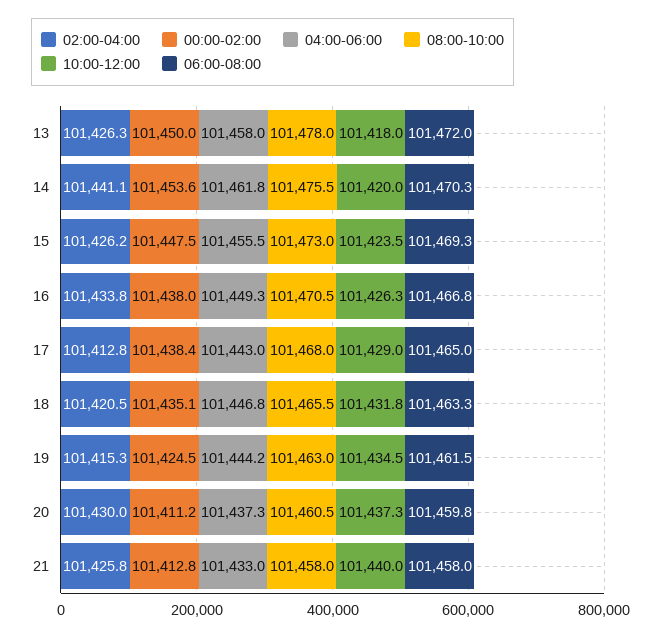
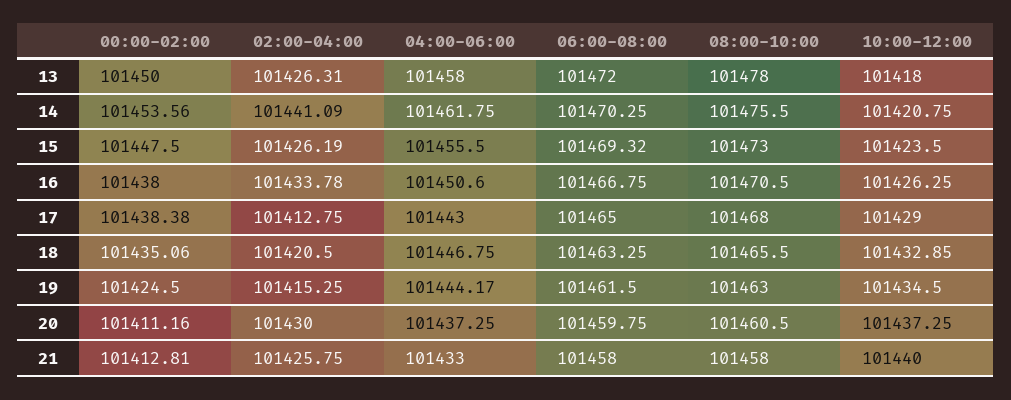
  {
    "02:00-04:00": {
      "13": 101426.31,
      "14": 101441.09,
      "15": 101426.19,
      "16": 101433.78,
      "17": 101412.75,
      "18": 101420.5,
      "19": 101415.25,
      "20": 101430,
      "21": 101425.75
    },
    "00:00-02:00": {
      "13": 101450,
      "14": 101453.56,
      "15": 101447.5,
      "16": 101438,
      "17": 101438.38,
      "18": 101435.06,
      "19": 101424.5,
      "20": 101411.16,
      "21": 101412.81
    },
    "04:00-06:00": {
      "13": 101458,
      "14": 101461.75,
      "15": 101455.5,
-     "16": 101449.3,
+     "16": 101450.6,
      "17": 101443,
      "18": 101446.75,
      "19": 101444.17,
      "20": 101437.25,
      "21": 101433
    },
    "08:00-10:00": {
      "13": 101478,
      "14": 101475.5,
      "15": 101473,
      "16": 101470.5,
      "17": 101468,
      "18": 101465.5,
      "19": 101463,
      "20": 101460.5,
      "21": 101458
    },
    "10:00-12:00": {
      "13": 101418,
-     "14": 101420,
+     "14": 101420.75,
      "15": 101423.5,
      "16": 101426.25,
      "17": 101429,
-     "18": 101431.8,
+     "18": 101432.85,
      "19": 101434.5,
      "20": 101437.25,
      "21": 101440
    },
    "06:00-08:00": {
      "13": 101472,
      "14": 101470.25,
      "15": 101469.32,
      "16": 101466.75,
      "17": 101465,
      "18": 101463.25,
      "19": 101461.5,
      "20": 101459.75,
      "21": 101458
    }
  }

